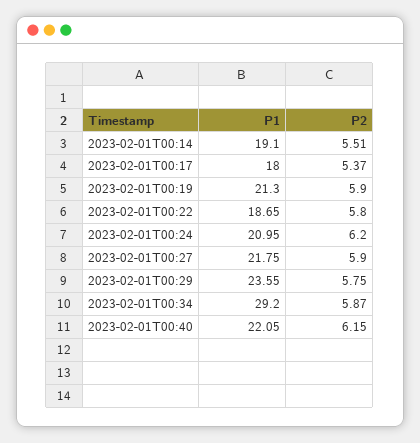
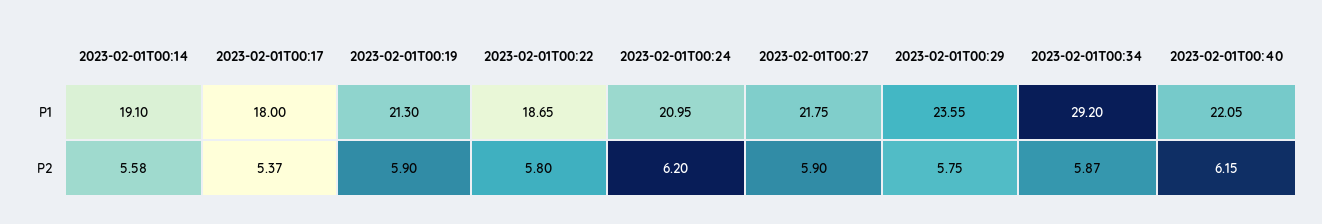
  {
    "P1": {
      "2023-02-01T00:14": 19.1,
      "2023-02-01T00:17": 18,
      "2023-02-01T00:19": 21.3,
      "2023-02-01T00:22": 18.65,
      "2023-02-01T00:24": 20.95,
      "2023-02-01T00:27": 21.75,
      "2023-02-01T00:29": 23.55,
      "2023-02-01T00:34": 29.2,
      "2023-02-01T00:40": 22.05
    },
    "P2": {
-     "2023-02-01T00:14": 5.51,
+     "2023-02-01T00:14": 5.58,
      "2023-02-01T00:17": 5.37,
      "2023-02-01T00:19": 5.9,
      "2023-02-01T00:22": 5.8,
      "2023-02-01T00:24": 6.2,
      "2023-02-01T00:27": 5.9,
      "2023-02-01T00:29": 5.75,
      "2023-02-01T00:34": 5.87,
      "2023-02-01T00:40": 6.15
    }
  }

